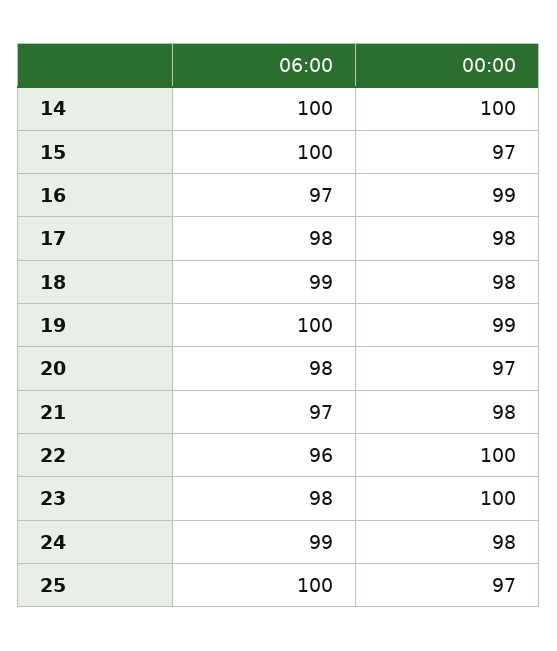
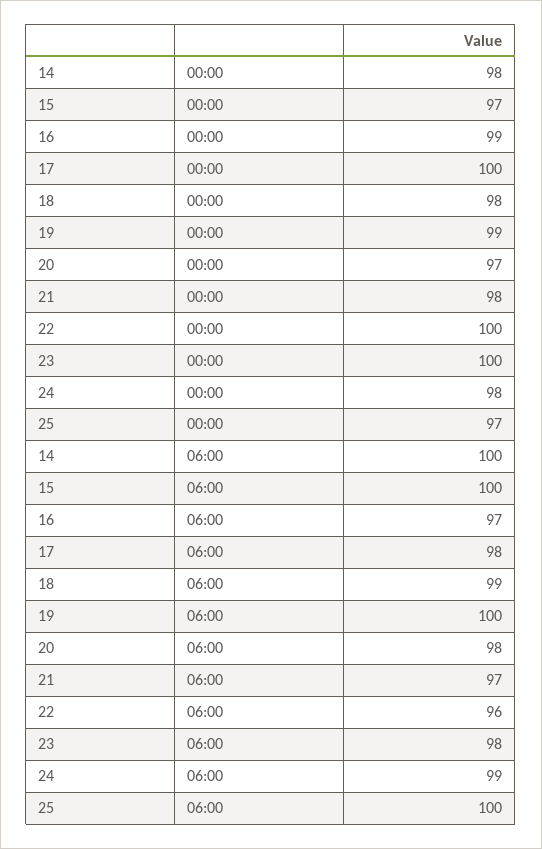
  {
    "06:00": {
      "14": 100,
      "15": 100,
      "16": 97,
      "17": 98,
      "18": 99,
      "19": 100,
      "20": 98,
      "21": 97,
      "22": 96,
      "23": 98,
      "24": 99,
      "25": 100
    },
    "00:00": {
-     "14": 100,
+     "14": 98,
      "15": 97,
      "16": 99,
-     "17": 98,
+     "17": 100,
      "18": 98,
      "19": 99,
      "20": 97,
      "21": 98,
      "22": 100,
      "23": 100,
      "24": 98,
      "25": 97
    }
  }

